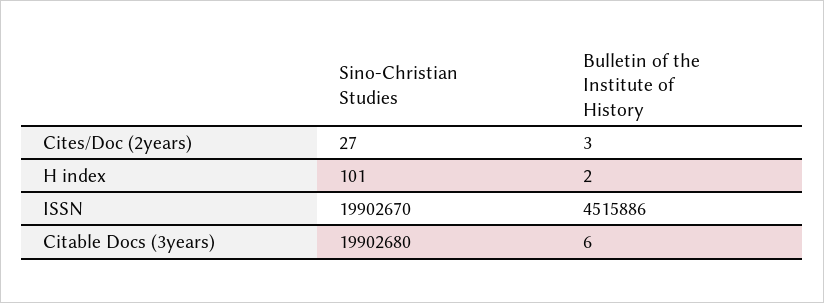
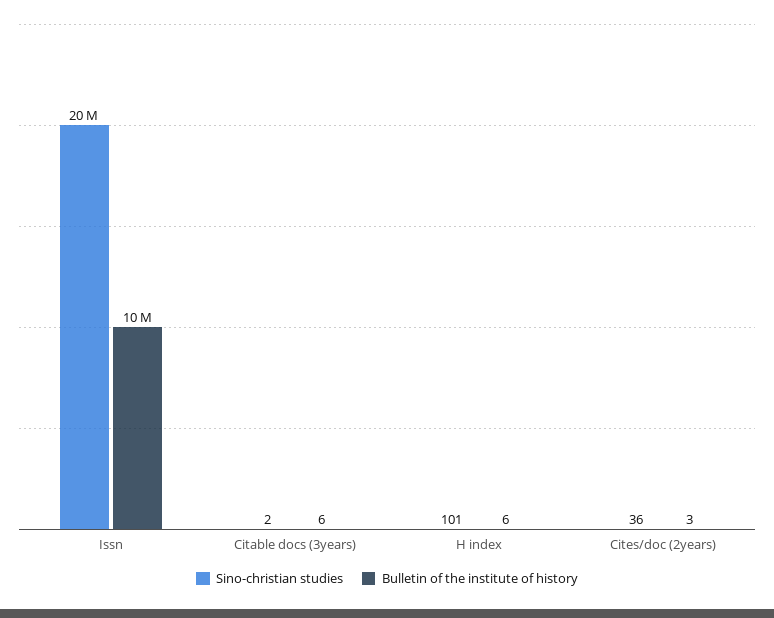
  {
    "Sino-Christian Studies": {
-     "Cites/Doc (2years)": 27,
+     "Cites/Doc (2years)": 36,
      "H index": 101,
      "ISSN": 19902670,
-     "Citable Docs (3years)": 19902680
+     "Citable Docs (3years)": 2
    },
    "Bulletin of the Institute of History": {
      "Cites/Doc (2years)": 3,
-     "H index": 2,
+     "H index": 6,
-     "ISSN": 4515886,
+     "ISSN": 10000000,
      "Citable Docs (3years)": 6
    }
  }

